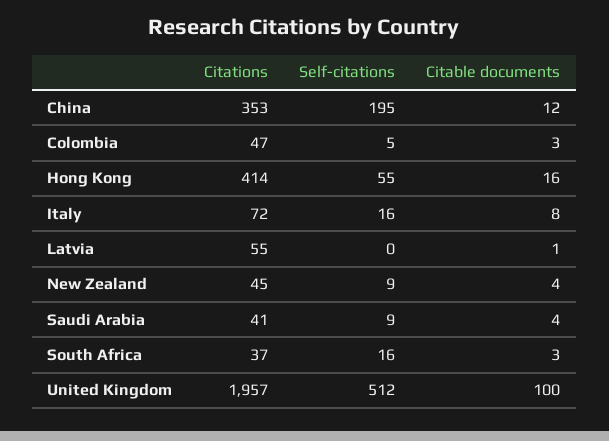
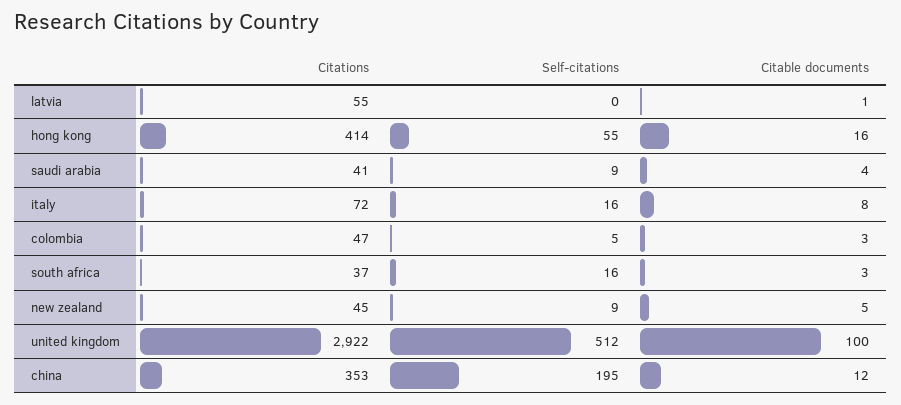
  {
    "Citations": {
      "China": 353,
      "Colombia": 47,
      "Hong Kong": 414,
      "Italy": 72,
      "Latvia": 55,
      "New Zealand": 45,
      "Saudi Arabia": 41,
      "South Africa": 37,
-     "United Kingdom": 1957
+     "United Kingdom": 2922
    },
    "Self-citations": {
      "China": 195,
      "Colombia": 5,
      "Hong Kong": 55,
      "Italy": 16,
      "Latvia": 0,
      "New Zealand": 9,
      "Saudi Arabia": 9,
      "South Africa": 16,
      "United Kingdom": 512
    },
    "Citable documents": {
      "China": 12,
      "Colombia": 3,
      "Hong Kong": 16,
      "Italy": 8,
      "Latvia": 1,
-     "New Zealand": 4,
+     "New Zealand": 5,
      "Saudi Arabia": 4,
      "South Africa": 3,
      "United Kingdom": 100
    }
  }

